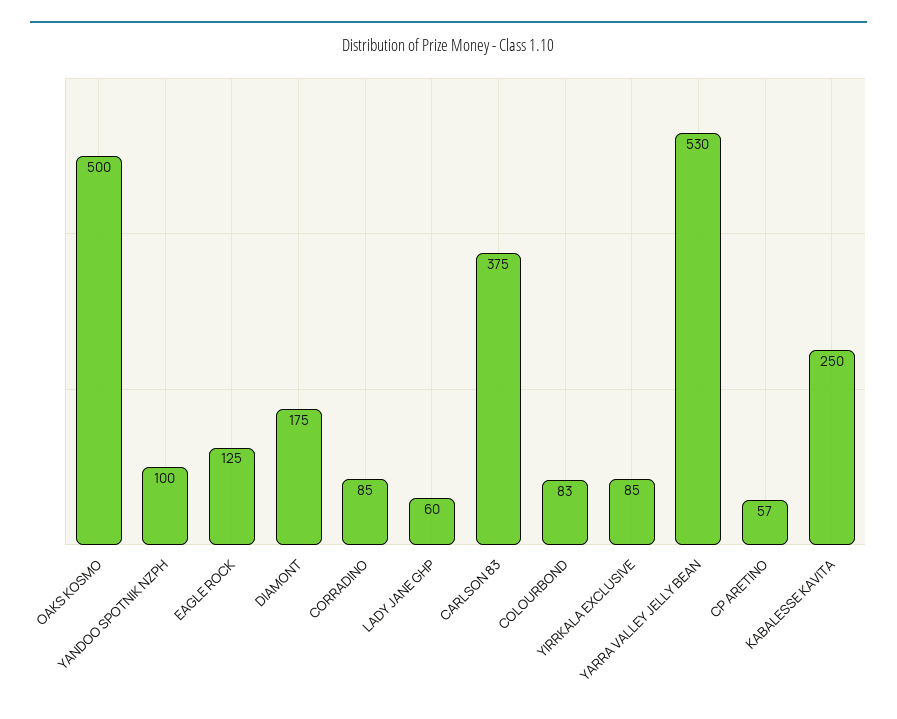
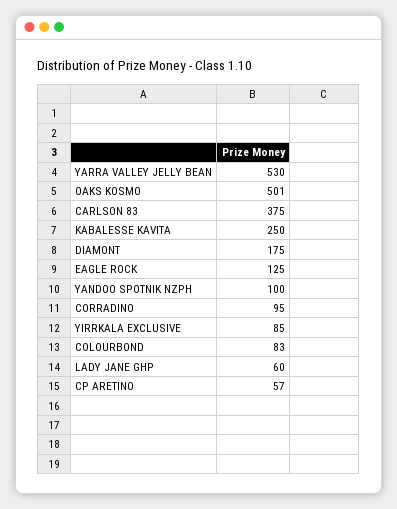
  {
-   "OAKS KOSMO": 500,
+   "OAKS KOSMO": 501,
    "YANDOO SPOTNIK NZPH": 100,
    "EAGLE ROCK": 125,
    "DIAMONT": 175,
-   "CORRADINO": 85,
+   "CORRADINO": 95,
    "LADY JANE GHP": 60,
    "CARLSON 83": 375,
    "COLOURBOND": 83,
    "YIRRKALA EXCLUSIVE": 85,
    "YARRA VALLEY JELLY BEAN": 530,
    "CP ARETINO": 57,
    "KABALESSE KAVITA": 250
  }

